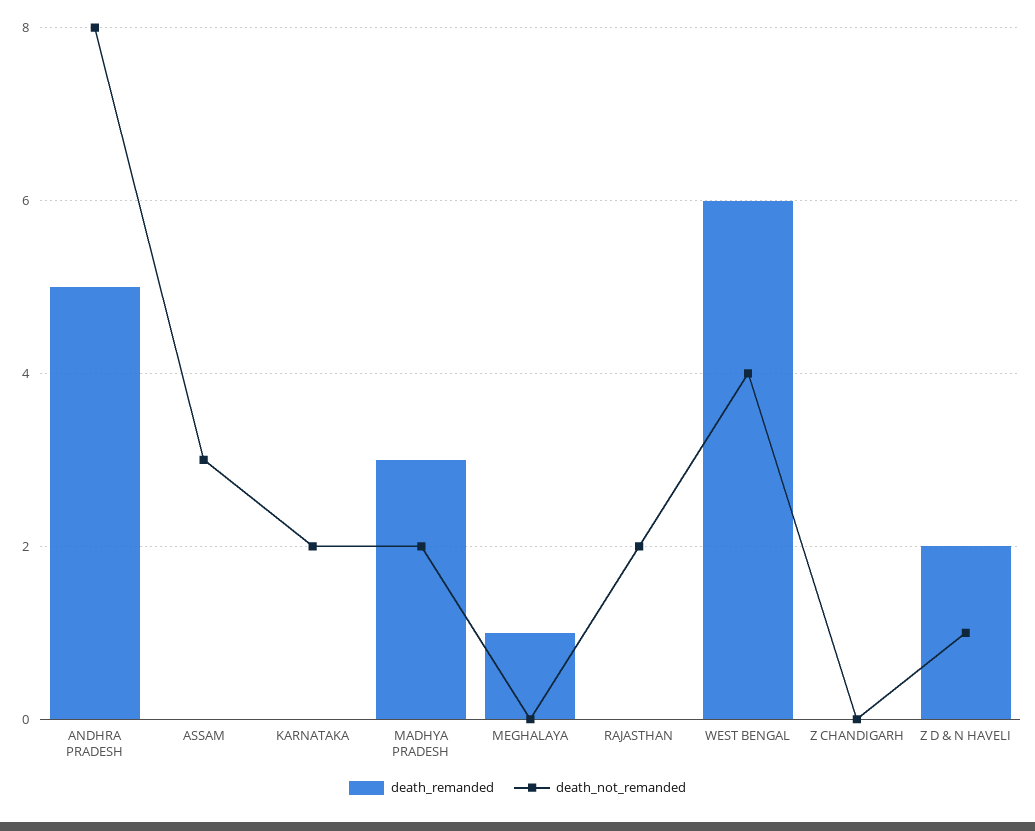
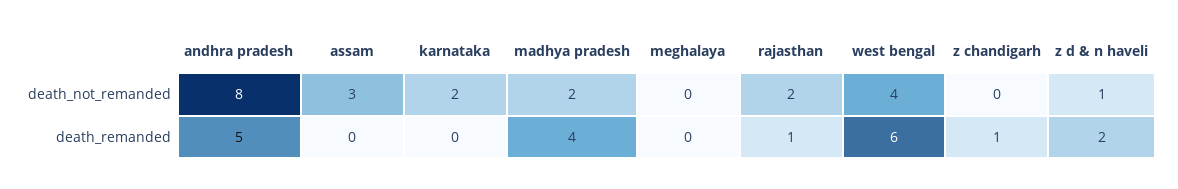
  {
    "death_remanded": {
      "ANDHRA PRADESH": 5,
      "ASSAM": 0,
      "KARNATAKA": 0,
-     "MADHYA PRADESH": 3,
+     "MADHYA PRADESH": 4,
-     "MEGHALAYA": 1,
+     "MEGHALAYA": 0,
-     "RAJASTHAN": 0,
+     "RAJASTHAN": 1,
      "WEST BENGAL": 6,
-     "Z CHANDIGARH": 0,
+     "Z CHANDIGARH": 1,
      "Z D & N HAVELI": 2
    },
    "death_not_remanded": {
      "ANDHRA PRADESH": 8,
      "ASSAM": 3,
      "KARNATAKA": 2,
      "MADHYA PRADESH": 2,
      "MEGHALAYA": 0,
      "RAJASTHAN": 2,
      "WEST BENGAL": 4,
      "Z CHANDIGARH": 0,
      "Z D & N HAVELI": 1
    }
  }

